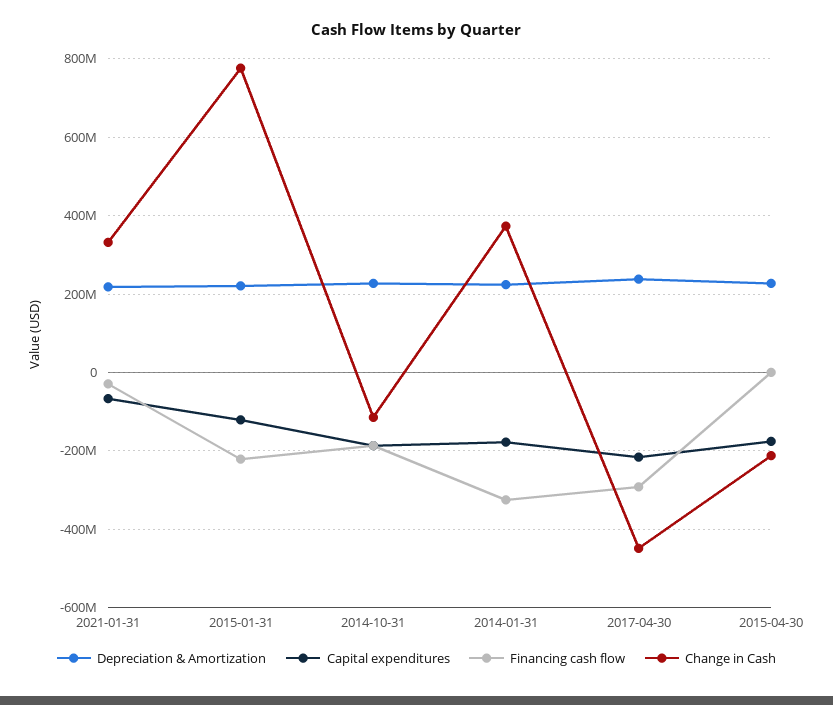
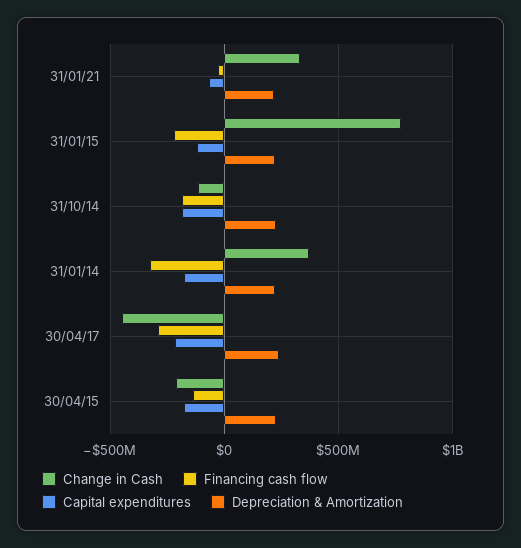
  {
    "Depreciation & Amortization": {
      "2021-01-31": 220000000,
      "2015-01-31": 220000000,
      "2014-10-31": 220000000,
      "2014-01-31": 220000000,
      "2017-04-30": 240000000,
      "2015-04-30": 220000000
    },
    "Capital expenditures": {
      "2021-01-31": -60000000,
      "2015-01-31": -120000000,
      "2014-10-31": -180000000,
      "2014-01-31": -180000000,
      "2017-04-30": -220000000,
      "2015-04-30": -180000000
    },
    "Financing cash flow": {
      "2021-01-31": -20000000,
      "2015-01-31": -220000000,
      "2014-10-31": -180000000,
      "2014-01-31": -320000000,
      "2017-04-30": -300000000,
-     "2015-04-30": 0
+     "2015-04-30": -150000000
    },
    "Change in Cash": {
      "2021-01-31": 340000000,
      "2015-01-31": 780000000,
      "2014-10-31": -120000000,
      "2014-01-31": 380000000,
      "2017-04-30": -440000000,
      "2015-04-30": -220000000
    }
  }

